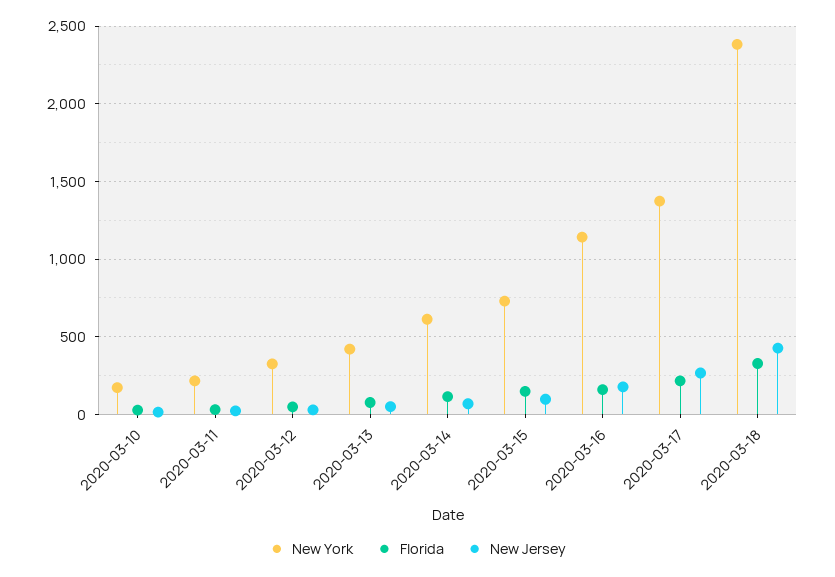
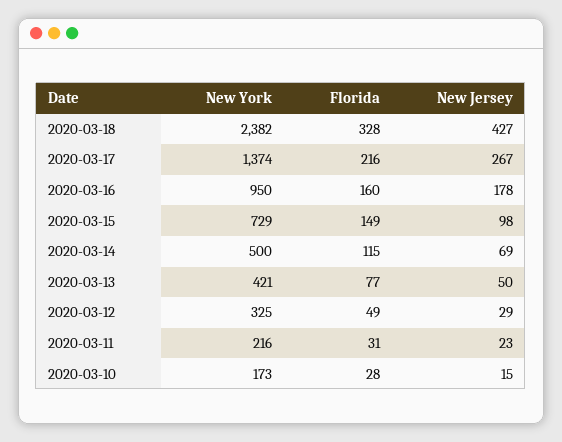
  {
    "New York": {
      "2020-03-10": 173,
      "2020-03-11": 216,
      "2020-03-12": 325,
      "2020-03-13": 421,
-     "2020-03-14": 600,
+     "2020-03-14": 500,
      "2020-03-15": 729,
-     "2020-03-16": 1150,
+     "2020-03-16": 950,
      "2020-03-17": 1374,
      "2020-03-18": 2382
    },
    "Florida": {
      "2020-03-10": 28,
      "2020-03-11": 31,
      "2020-03-12": 49,
      "2020-03-13": 77,
      "2020-03-14": 115,
      "2020-03-15": 149,
      "2020-03-16": 160,
      "2020-03-17": 216,
      "2020-03-18": 328
    },
    "New Jersey": {
      "2020-03-10": 15,
      "2020-03-11": 23,
      "2020-03-12": 29,
      "2020-03-13": 50,
      "2020-03-14": 69,
      "2020-03-15": 98,
      "2020-03-16": 178,
      "2020-03-17": 267,
      "2020-03-18": 427
    }
  }

